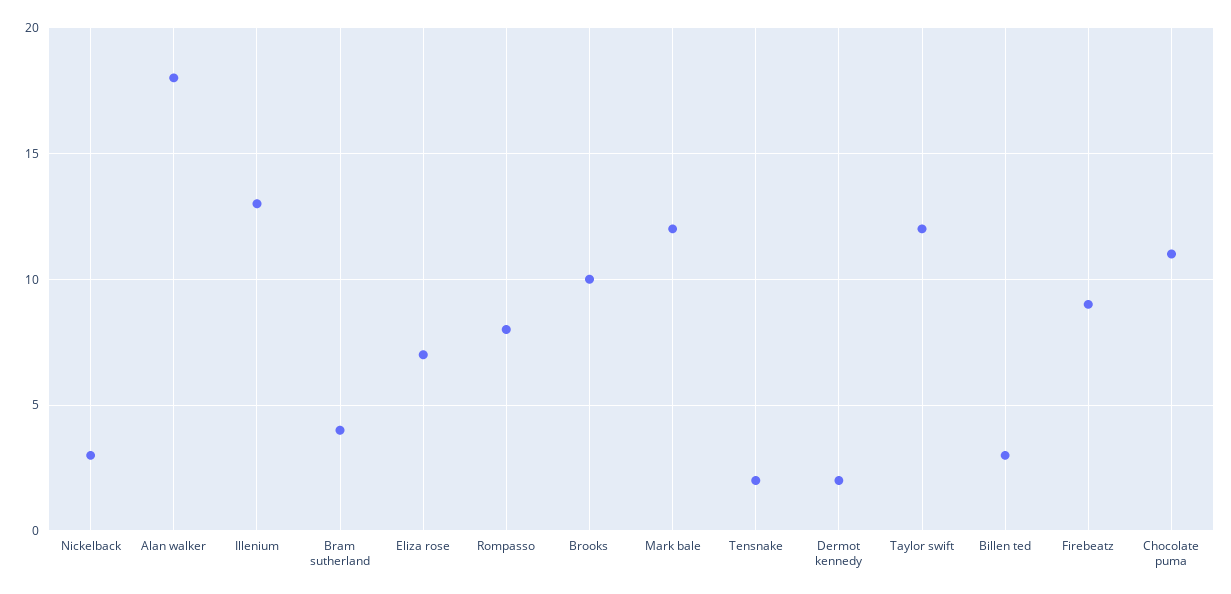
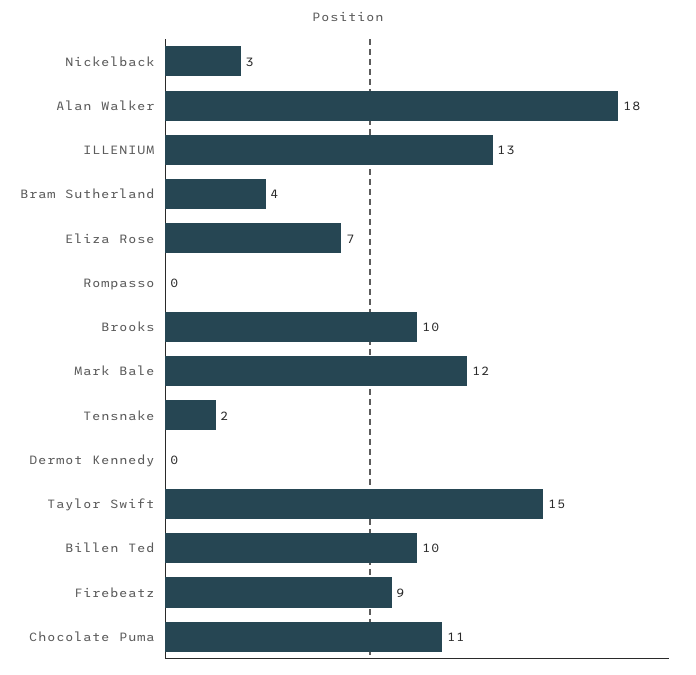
  {
    "Nickelback": 3,
    "Alan walker": 18,
    "Illenium": 13,
    "Bram sutherland": 4,
    "Eliza rose": 7,
-   "Rompasso": 8,
+   "Rompasso": 0,
    "Brooks": 10,
    "Mark bale": 12,
    "Tensnake": 2,
-   "Dermot kennedy": 2,
+   "Dermot kennedy": 0,
-   "Taylor swift": 12,
+   "Taylor swift": 15,
-   "Billen ted": 3,
+   "Billen ted": 10,
    "Firebeatz": 9,
    "Chocolate puma": 11
  }

